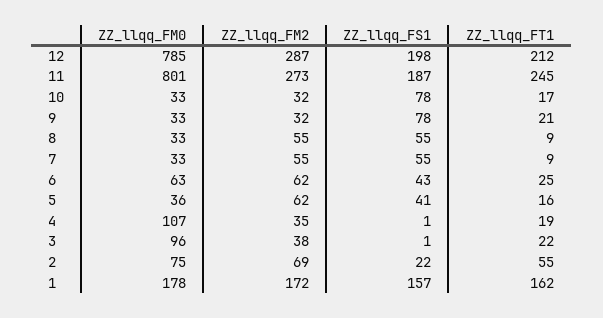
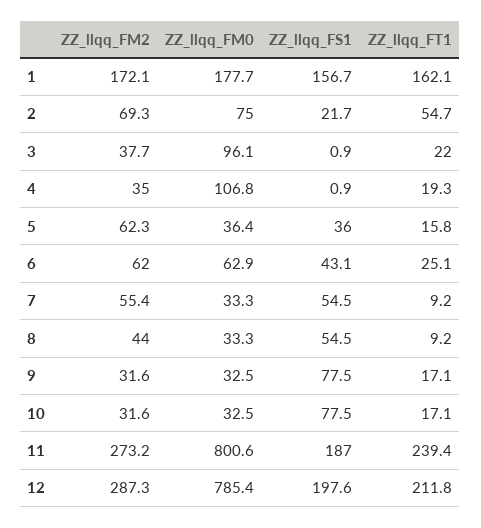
  {
    "ZZ_llqq_FM0": {
      "12": 785.4,
      "11": 800.6,
      "10": 32.5,
      "9": 32.5,
      "8": 33.3,
      "7": 33.3,
      "6": 62.9,
      "5": 36.4,
      "4": 106.8,
      "3": 96.1,
      "2": 75,
      "1": 177.7
    },
    "ZZ_llqq_FM2": {
      "12": 287.3,
      "11": 273.2,
      "10": 31.6,
      "9": 31.6,
-     "8": 55,
+     "8": 44,
      "7": 55.4,
      "6": 62,
      "5": 62.3,
      "4": 35,
      "3": 37.7,
      "2": 69.3,
      "1": 172.1
    },
    "ZZ_llqq_FS1": {
      "12": 197.6,
      "11": 187,
      "10": 77.5,
      "9": 77.5,
      "8": 54.5,
      "7": 54.5,
      "6": 43.1,
-     "5": 41,
+     "5": 36,
      "4": 0.9,
      "3": 0.9,
      "2": 21.7,
      "1": 156.7
    },
    "ZZ_llqq_FT1": {
      "12": 211.8,
-     "11": 245,
+     "11": 239.4,
      "10": 17.1,
-     "9": 21,
+     "9": 17.1,
      "8": 9.2,
      "7": 9.2,
      "6": 25.1,
      "5": 15.8,
      "4": 19.3,
      "3": 22,
      "2": 54.7,
      "1": 162.1
    }
  }

